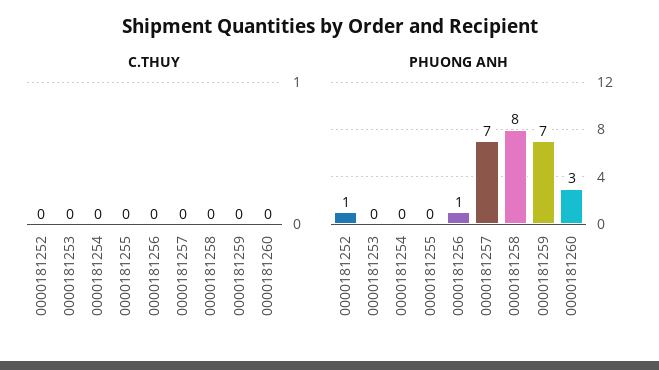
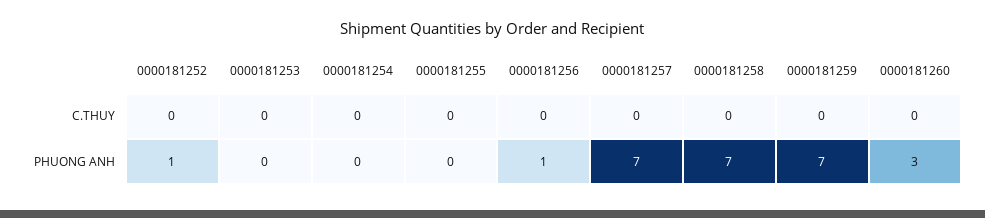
  {
    "C.THUY": {
      "0000181252": 0,
      "0000181253": 0,
      "0000181254": 0,
      "0000181255": 0,
      "0000181256": 0,
      "0000181257": 0,
      "0000181258": 0,
      "0000181259": 0,
      "0000181260": 0
    },
    "PHUONG ANH": {
      "0000181252": 1,
      "0000181253": 0,
      "0000181254": 0,
      "0000181255": 0,
      "0000181256": 1,
      "0000181257": 7,
-     "0000181258": 8,
+     "0000181258": 7,
      "0000181259": 7,
      "0000181260": 3
    }
  }

